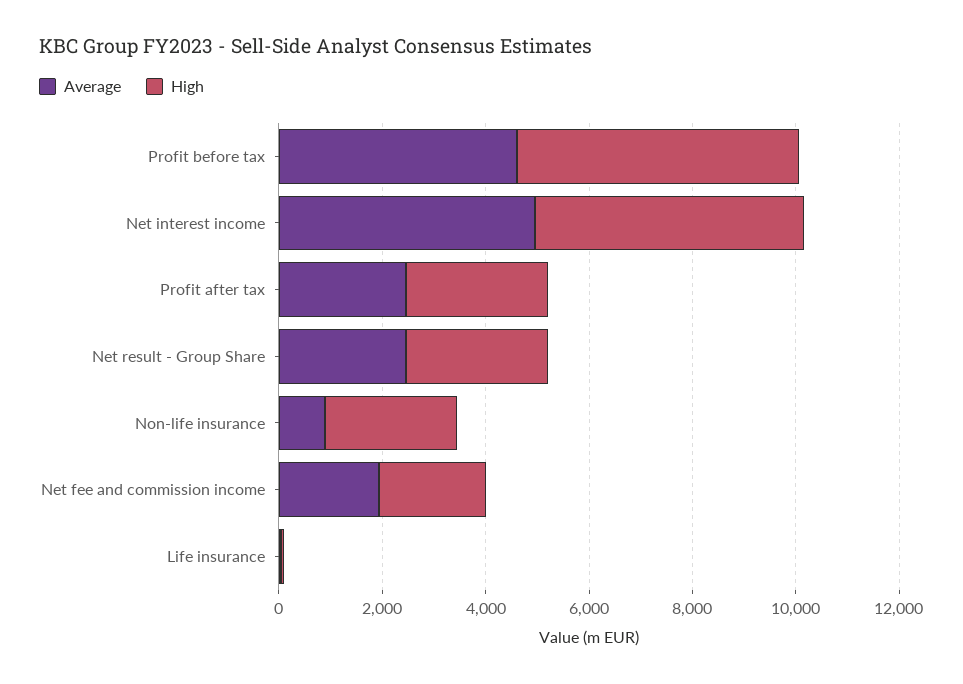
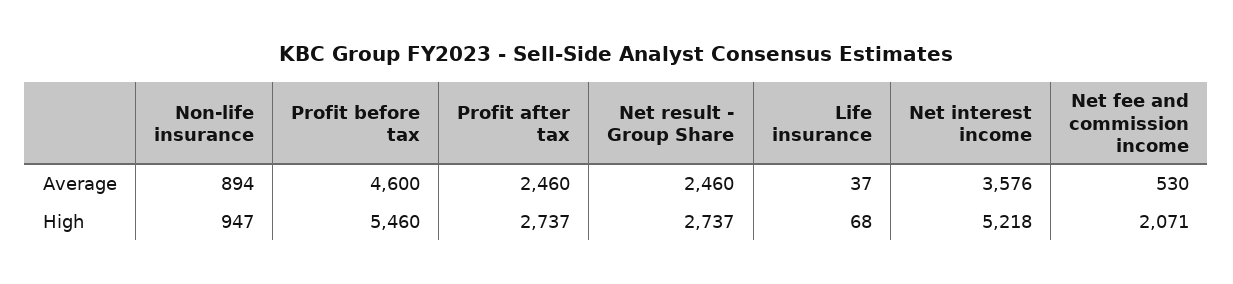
  {
    "Average": {
      "Profit before tax": 4600,
-     "Net interest income": 5000,
+     "Net interest income": 3576,
      "Profit after tax": 2460,
      "Net result - Group Share": 2460,
      "Non-life insurance": 894,
-     "Net fee and commission income": 2000,
+     "Net fee and commission income": 530,
      "Life insurance": 37
    },
    "High": {
      "Profit before tax": 5460,
      "Net interest income": 5218,
      "Profit after tax": 2737,
      "Net result - Group Share": 2737,
-     "Non-life insurance": 2500,
+     "Non-life insurance": 947,
      "Net fee and commission income": 2071,
      "Life insurance": 68
    }
  }

